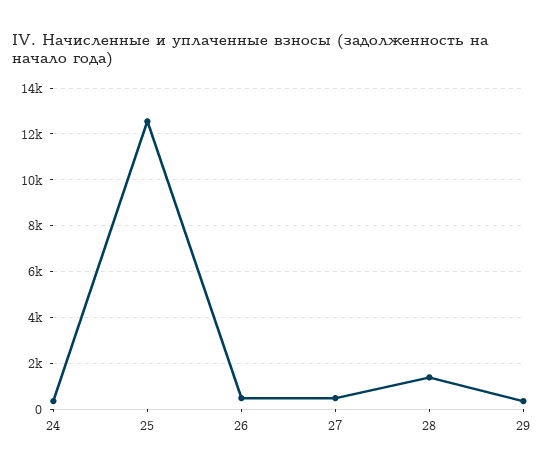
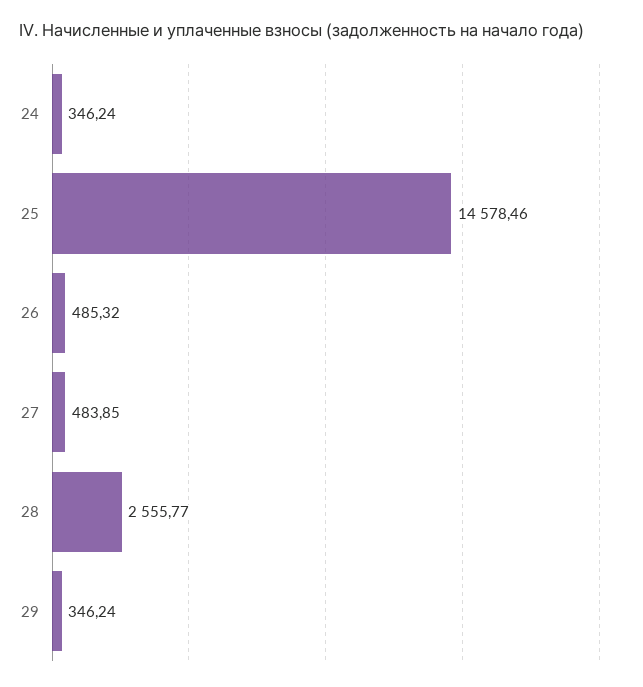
  {
    "24": 346.24,
-   "25": 12500,
+   "25": 14578.46,
    "26": 485.32,
    "27": 483.85,
-   "28": 1500,
+   "28": 2555.77,
    "29": 346.24
  }

